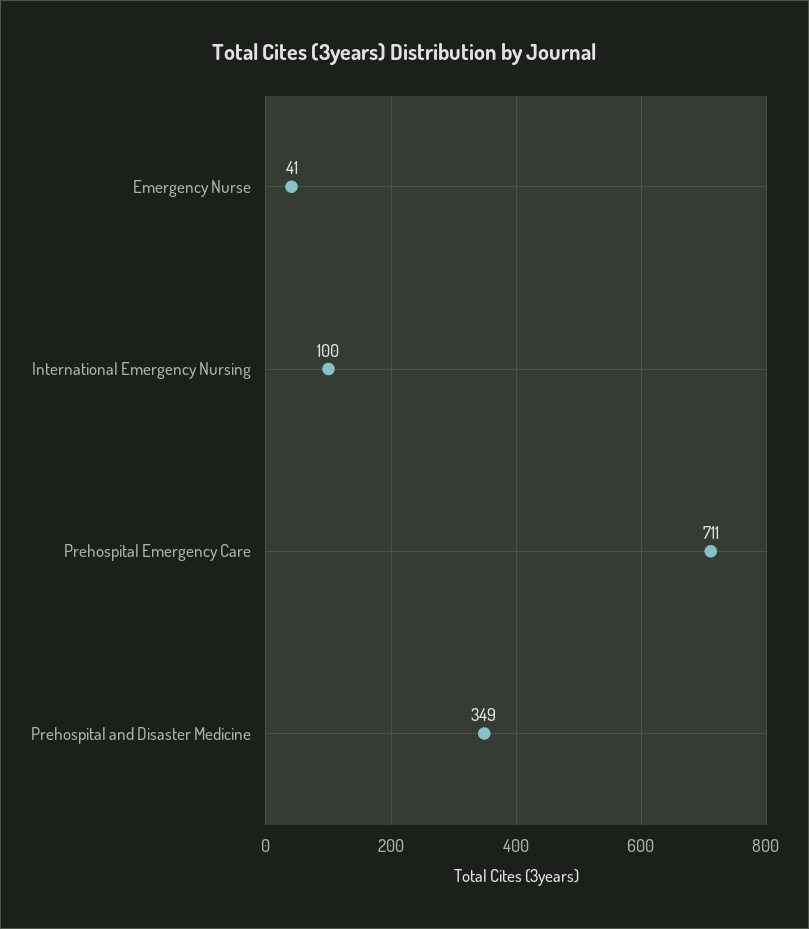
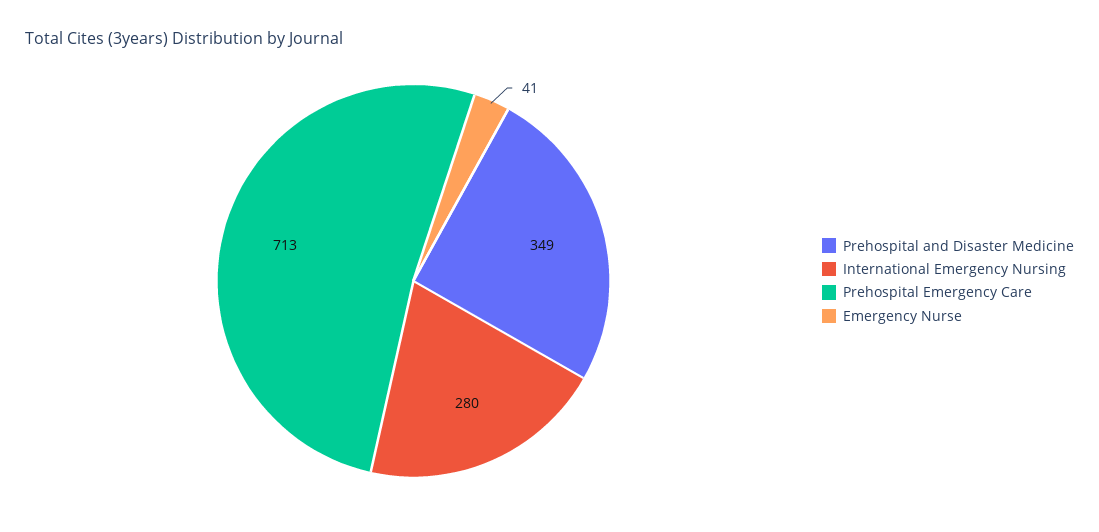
  {
    "Emergency Nurse": 41,
-   "International Emergency Nursing": 100,
+   "International Emergency Nursing": 280,
-   "Prehospital Emergency Care": 711,
+   "Prehospital Emergency Care": 713,
    "Prehospital and Disaster Medicine": 349
  }

